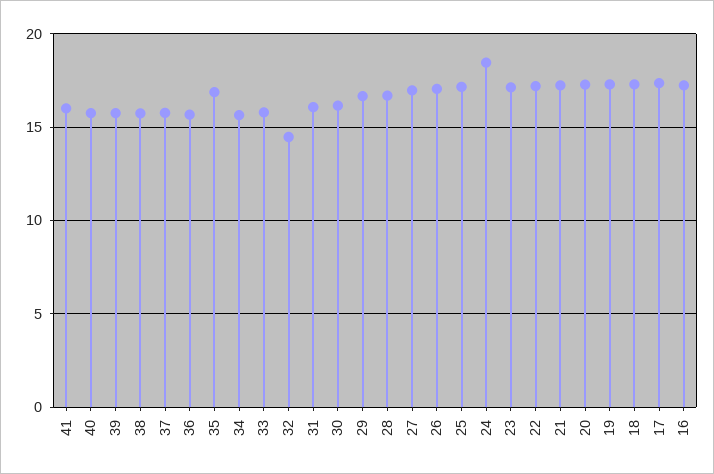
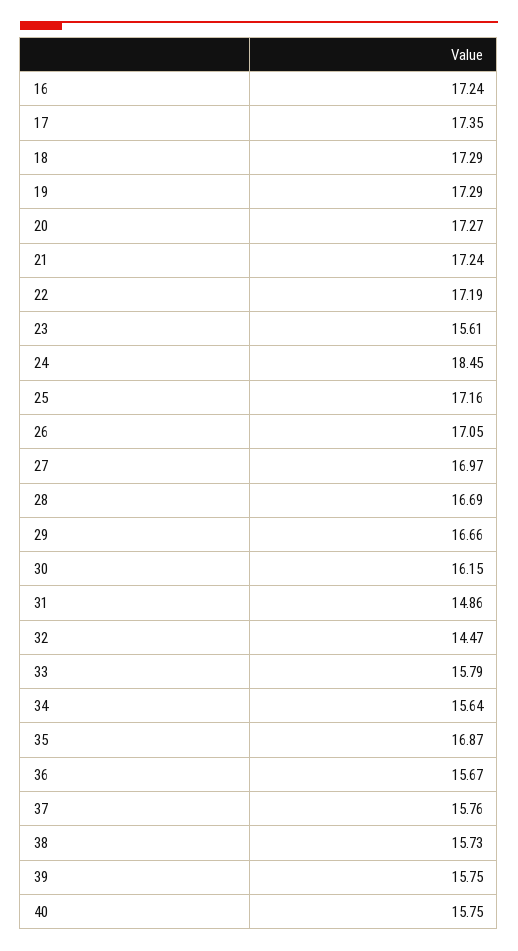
  {
-   "41": 16,
    "40": 15.75,
    "39": 15.75,
    "38": 15.73,
    "37": 15.76,
    "36": 15.67,
    "35": 16.87,
    "34": 15.64,
    "33": 15.79,
    "32": 14.47,
-   "31": 16,
+   "31": 14.86,
    "30": 16.15,
    "29": 16.66,
    "28": 16.69,
    "27": 16.97,
    "26": 17.05,
    "25": 17.16,
    "24": 18.45,
-   "23": 17,
+   "23": 15.61,
    "22": 17.19,
    "21": 17.24,
    "20": 17.27,
    "19": 17.29,
    "18": 17.29,
    "17": 17.35,
    "16": 17.24
  }

